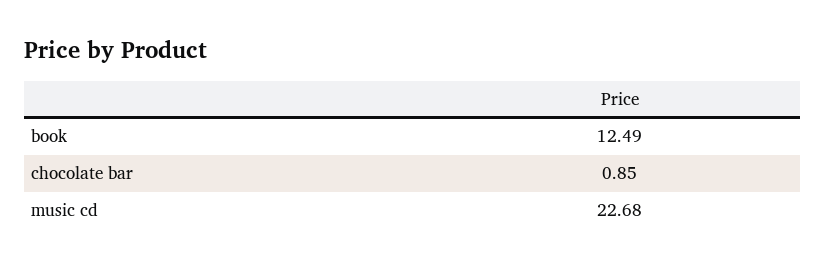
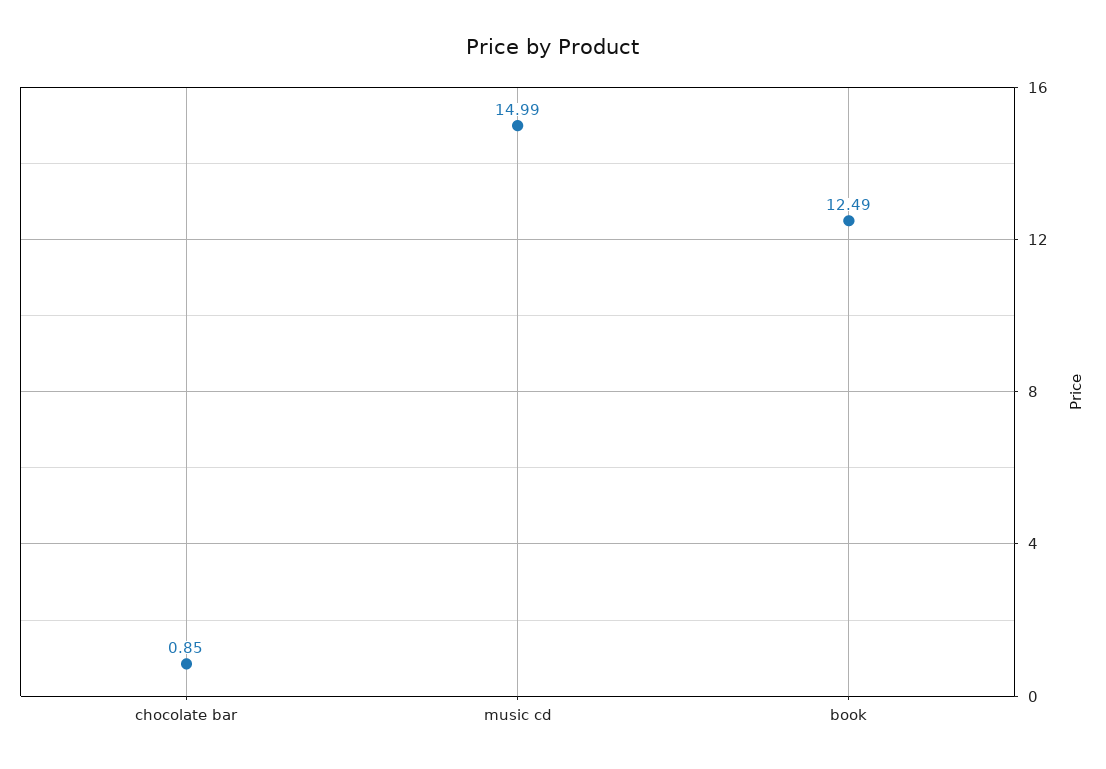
  {
    "book": 12.49,
    "chocolate bar": 0.85,
-   "music cd": 22.68
+   "music cd": 14.99
  }

